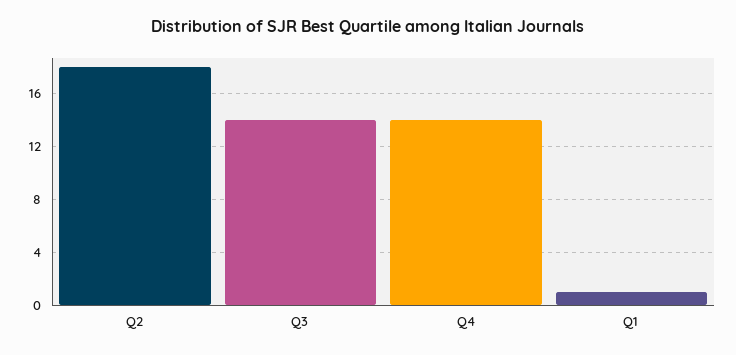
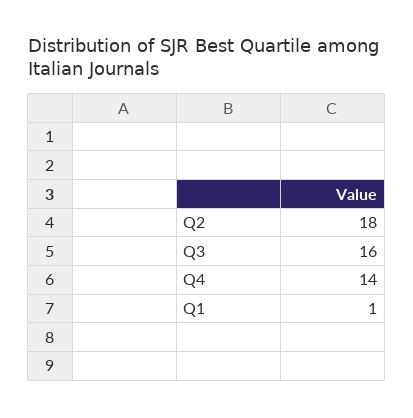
  {
    "Q2": 18,
-   "Q3": 14,
+   "Q3": 16,
    "Q4": 14,
    "Q1": 1
  }

